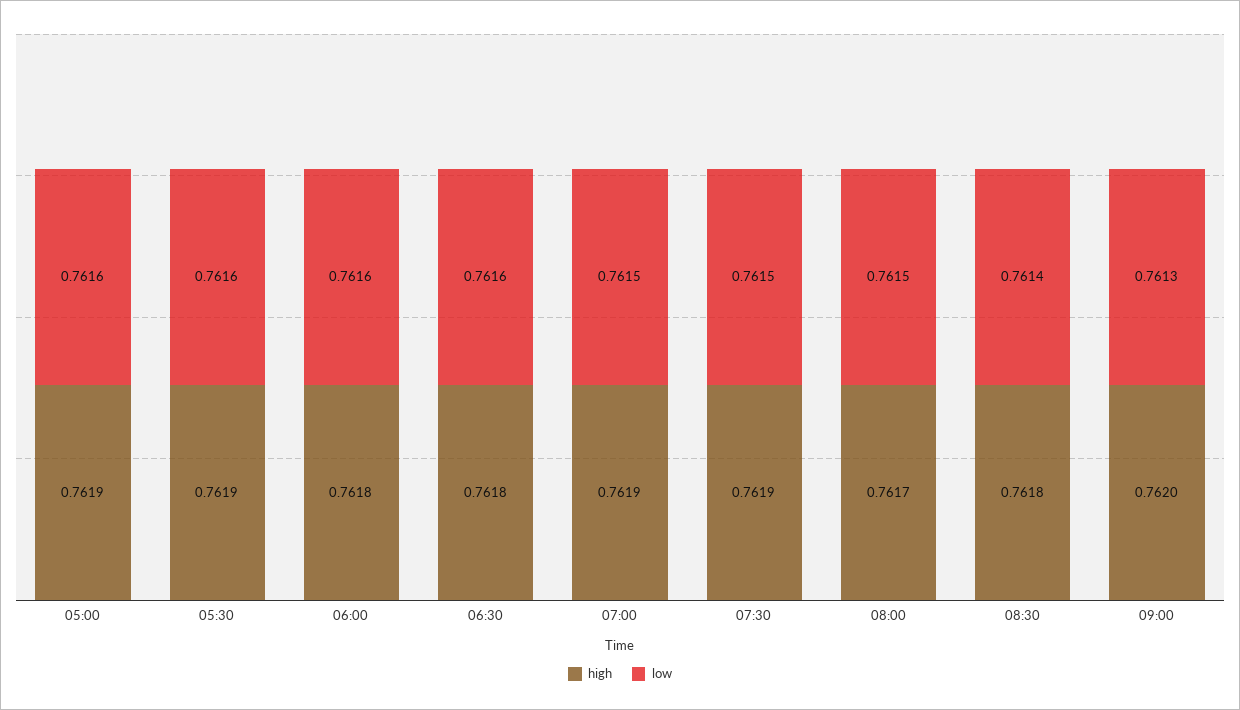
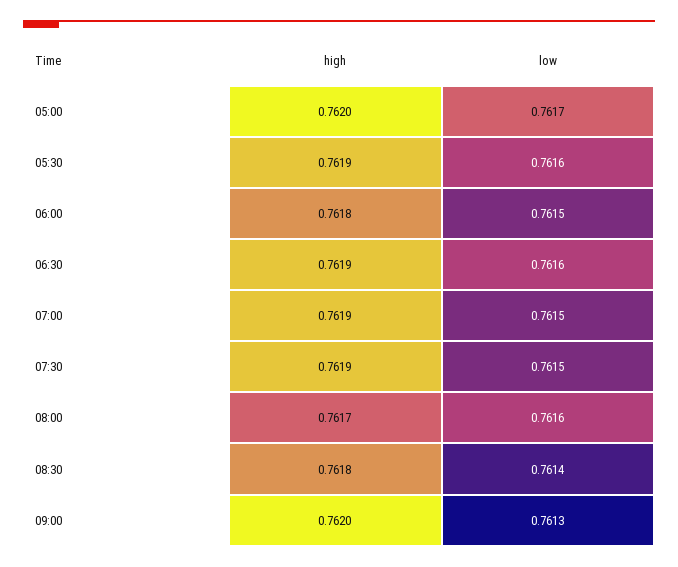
  {
    "high": {
-     "05:00": 0.7619,
+     "05:00": 0.762,
      "05:30": 0.7619,
      "06:00": 0.7618,
-     "06:30": 0.7618,
+     "06:30": 0.7619,
      "07:00": 0.7619,
      "07:30": 0.7619,
      "08:00": 0.7617,
      "08:30": 0.7618,
      "09:00": 0.762
    },
    "low": {
-     "05:00": 0.7616,
+     "05:00": 0.7617,
      "05:30": 0.7616,
-     "06:00": 0.7616,
+     "06:00": 0.7615,
      "06:30": 0.7616,
      "07:00": 0.7615,
      "07:30": 0.7615,
-     "08:00": 0.7615,
+     "08:00": 0.7616,
      "08:30": 0.7614,
      "09:00": 0.7613
    }
  }

